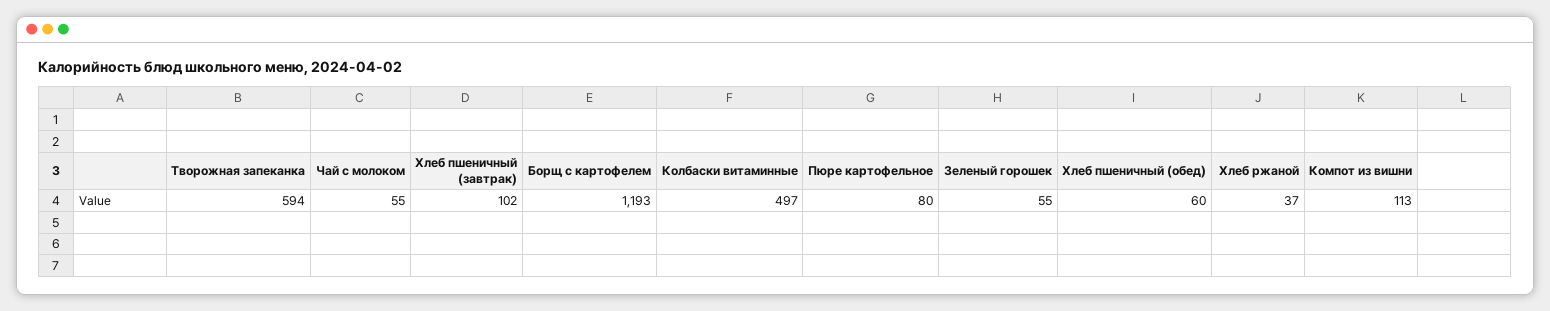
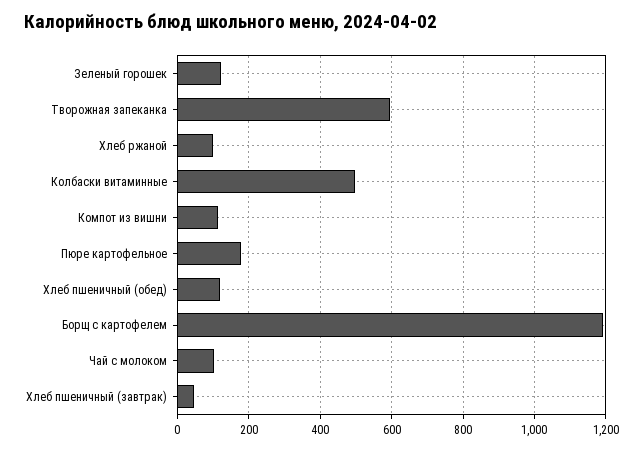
  {
    "Творожная запеканка": 594,
-   "Чай с молоком": 55,
+   "Чай с молоком": 100,
-   "Хлеб пшеничный (завтрак)": 102,
+   "Хлеб пшеничный (завтрак)": 40,
    "Борщ с картофелем": 1193,
    "Колбаски витаминные": 497,
-   "Пюре картофельное": 80,
+   "Пюре картофельное": 180,
-   "Зеленый горошек": 55,
+   "Зеленый горошек": 120,
-   "Хлеб пшеничный (обед)": 60,
+   "Хлеб пшеничный (обед)": 120,
-   "Хлеб ржаной": 37,
+   "Хлеб ржаной": 100,
    "Компот из вишни": 113
  }

